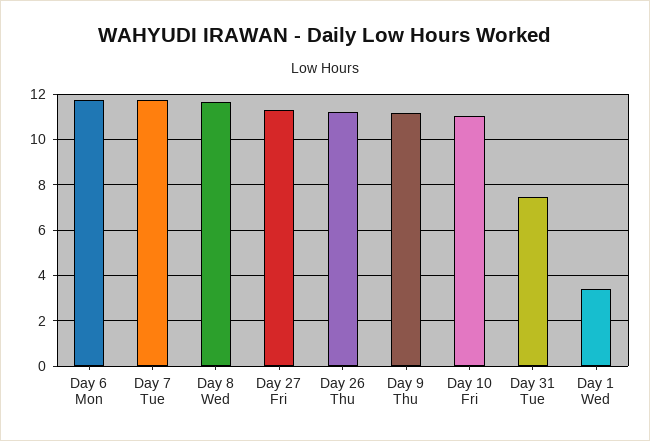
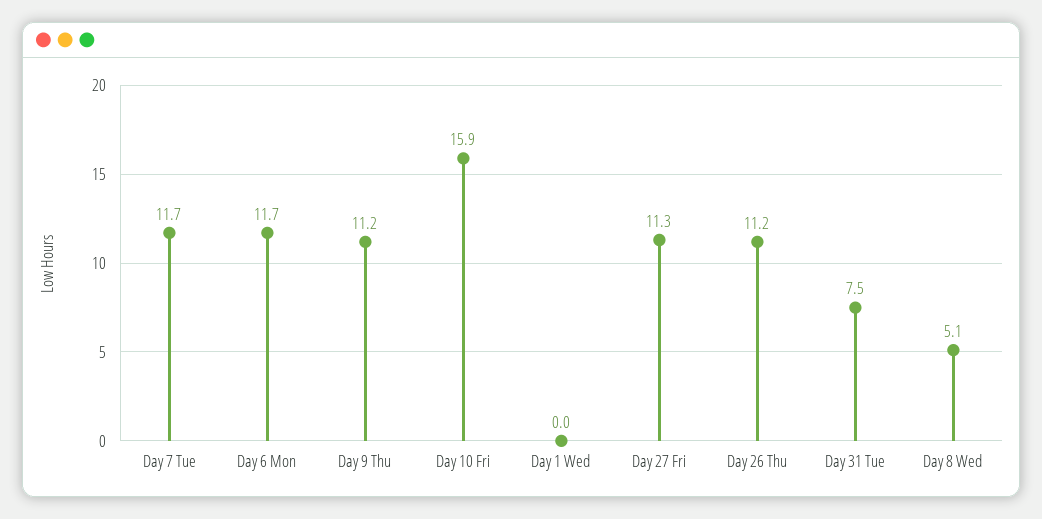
  {
    "Day 6 Mon": 11.7,
    "Day 7 Tue": 11.7,
-   "Day 8 Wed": 11.5,
+   "Day 8 Wed": 5.1,
    "Day 27 Fri": 11.3,
    "Day 26 Thu": 11.2,
    "Day 9 Thu": 11.2,
-   "Day 10 Fri": 11,
+   "Day 10 Fri": 15.9,
    "Day 31 Tue": 7.5,
-   "Day 1 Wed": 3.5
+   "Day 1 Wed": 0
  }

